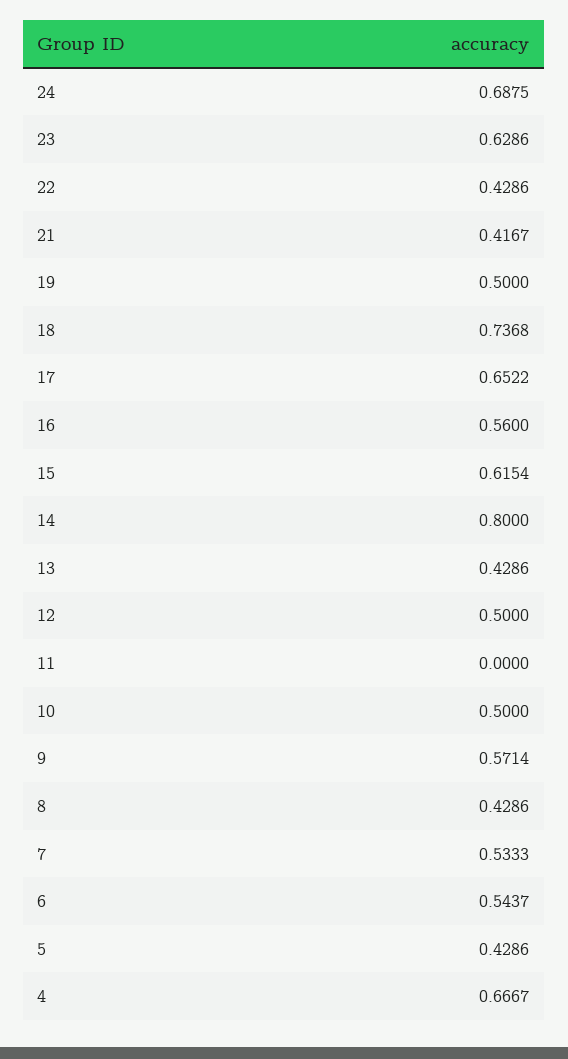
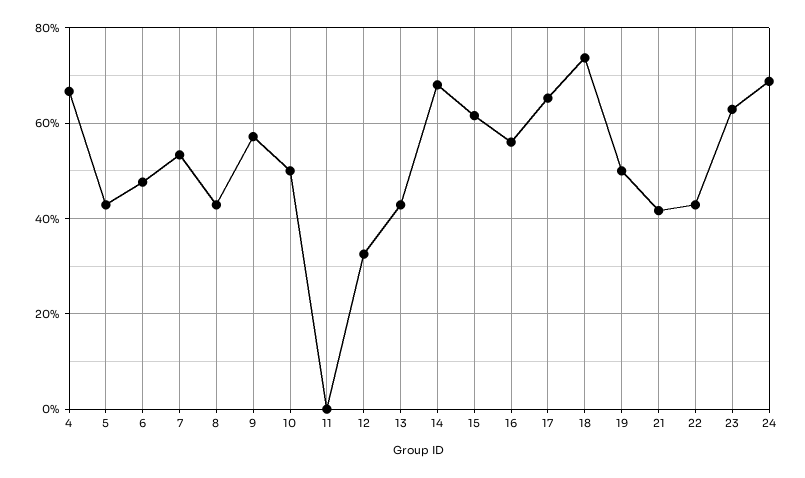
  {
    "24": 0.6875,
    "23": 0.6286,
    "22": 0.4286,
    "21": 0.4167,
    "19": 0.5,
    "18": 0.7368,
    "17": 0.6522,
    "16": 0.56,
    "15": 0.6154,
-   "14": 0.8,
+   "14": 0.68,
    "13": 0.4286,
-   "12": 0.5,
+   "12": 0.32,
    "11": 0,
    "10": 0.5,
    "9": 0.5714,
    "8": 0.4286,
    "7": 0.5333,
-   "6": 0.5437,
+   "6": 0.48,
    "5": 0.4286,
    "4": 0.6667
  }

